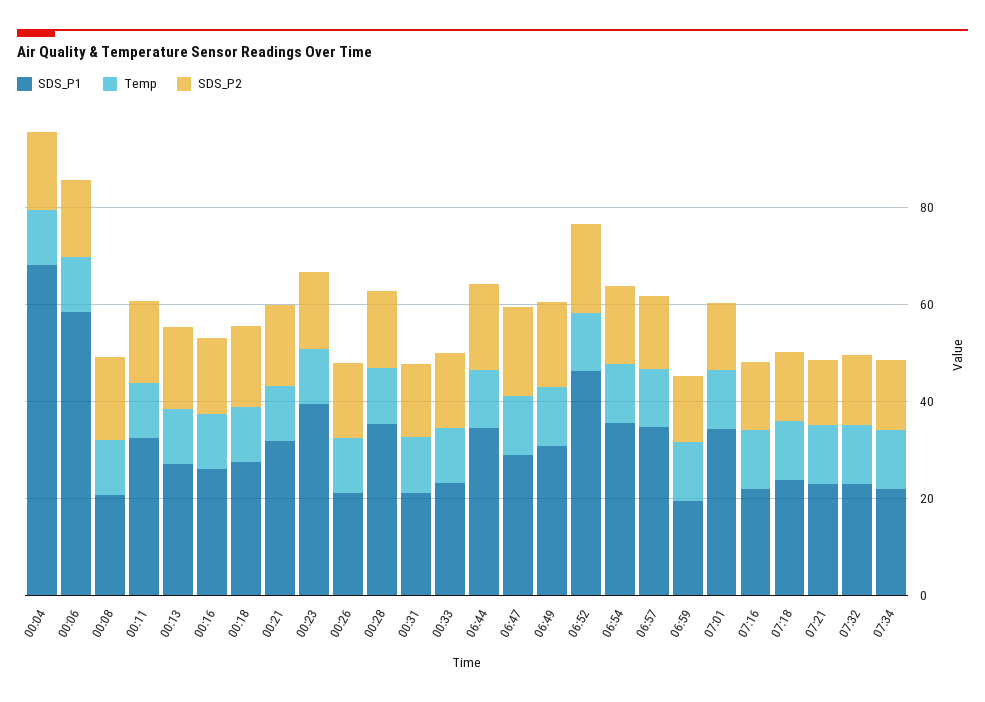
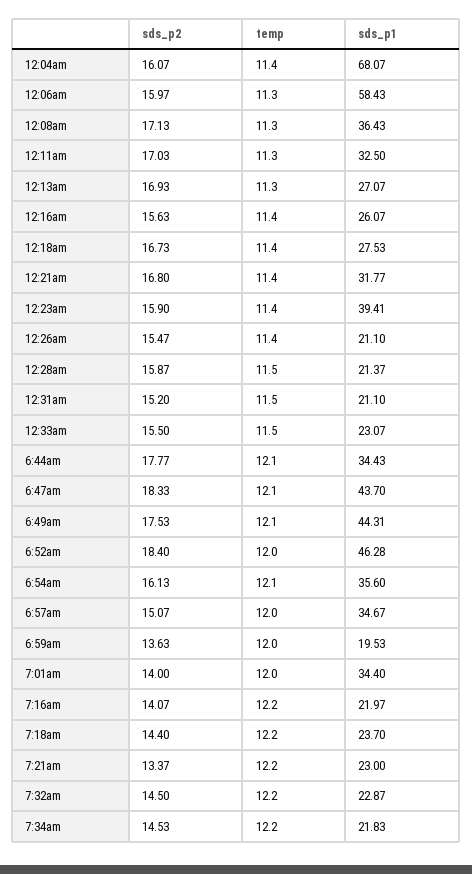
  {
    "SDS_P1": {
      "00:04": 68.07,
      "00:06": 58.43,
-     "00:08": 20,
+     "00:08": 36.43,
      "00:11": 32.5,
      "00:13": 27.07,
      "00:16": 26.07,
      "00:18": 27.53,
      "00:21": 31.77,
      "00:23": 39.41,
      "00:26": 21.1,
-     "00:28": 35,
+     "00:28": 21.37,
      "00:31": 21.1,
      "00:33": 23.07,
      "06:44": 34.43,
-     "06:47": 30,
+     "06:47": 43.7,
-     "06:49": 30,
+     "06:49": 44.31,
      "06:52": 46.28,
      "06:54": 35.6,
      "06:57": 34.67,
      "06:59": 19.53,
      "07:01": 34.4,
      "07:16": 21.97,
      "07:18": 23.7,
      "07:21": 23,
      "07:32": 22.87,
      "07:34": 21.83
    },
    "Temp": {
      "00:04": 11.4,
      "00:06": 11.3,
      "00:08": 11.3,
      "00:11": 11.3,
      "00:13": 11.3,
      "00:16": 11.4,
      "00:18": 11.4,
      "00:21": 11.4,
      "00:23": 11.4,
      "00:26": 11.4,
      "00:28": 11.5,
      "00:31": 11.5,
      "00:33": 11.5,
      "06:44": 12.1,
      "06:47": 12.1,
      "06:49": 12.1,
      "06:52": 12,
      "06:54": 12.1,
      "06:57": 12,
      "06:59": 12,
      "07:01": 12,
      "07:16": 12.2,
      "07:18": 12.2,
      "07:21": 12.2,
      "07:32": 12.2,
      "07:34": 12.2
    },
    "SDS_P2": {
      "00:04": 16.07,
      "00:06": 15.97,
      "00:08": 17.13,
      "00:11": 17.03,
      "00:13": 16.93,
      "00:16": 15.63,
      "00:18": 16.73,
      "00:21": 16.8,
      "00:23": 15.9,
      "00:26": 15.47,
      "00:28": 15.87,
      "00:31": 15.2,
      "00:33": 15.5,
      "06:44": 17.77,
      "06:47": 18.33,
      "06:49": 17.53,
      "06:52": 18.4,
      "06:54": 16.13,
      "06:57": 15.07,
      "06:59": 13.63,
      "07:01": 14,
      "07:16": 14.07,
      "07:18": 14.4,
      "07:21": 13.37,
      "07:32": 14.5,
      "07:34": 14.53
    }
  }

